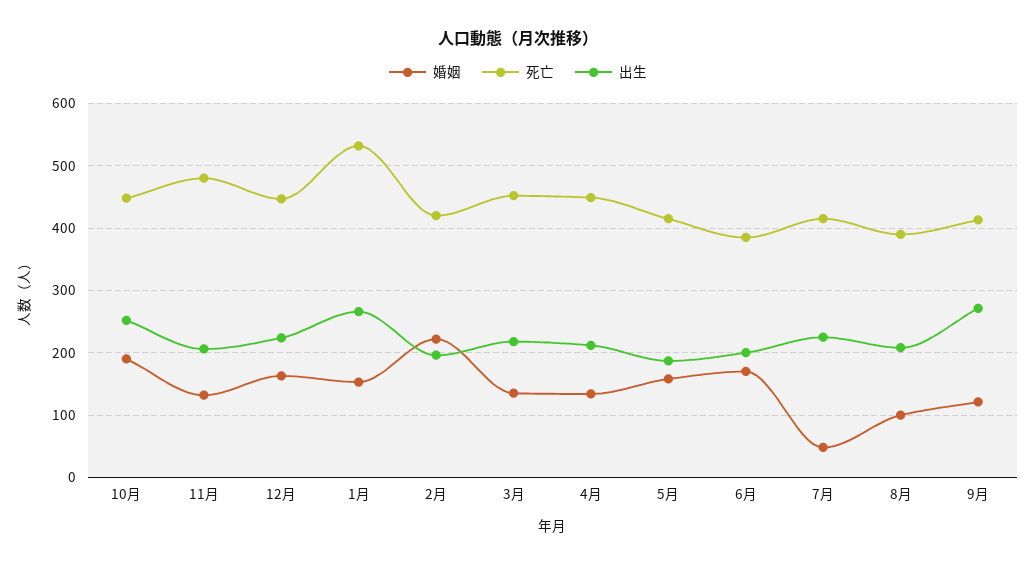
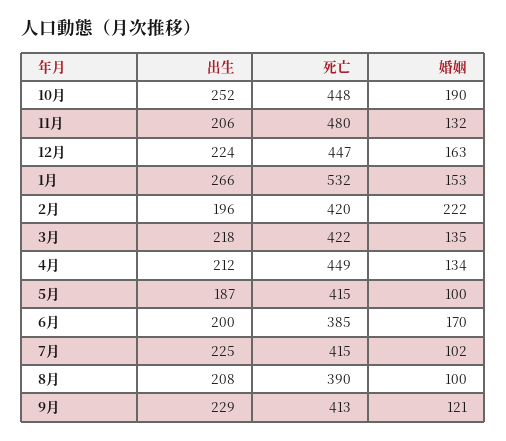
  {
    "婚姻": {
      "10月": 190,
      "11月": 132,
      "12月": 163,
      "1月": 153,
      "2月": 222,
      "3月": 135,
      "4月": 134,
-     "5月": 160,
+     "5月": 100,
      "6月": 170,
-     "7月": 50,
+     "7月": 102,
      "8月": 100,
      "9月": 121
    },
    "死亡": {
      "10月": 448,
      "11月": 480,
      "12月": 447,
      "1月": 532,
      "2月": 420,
-     "3月": 450,
+     "3月": 422,
      "4月": 449,
      "5月": 415,
      "6月": 385,
      "7月": 415,
      "8月": 390,
      "9月": 413
    },
    "出生": {
      "10月": 252,
      "11月": 206,
      "12月": 224,
      "1月": 266,
      "2月": 196,
      "3月": 218,
      "4月": 212,
      "5月": 187,
      "6月": 200,
      "7月": 225,
      "8月": 208,
-     "9月": 270
+     "9月": 229
    }
  }

